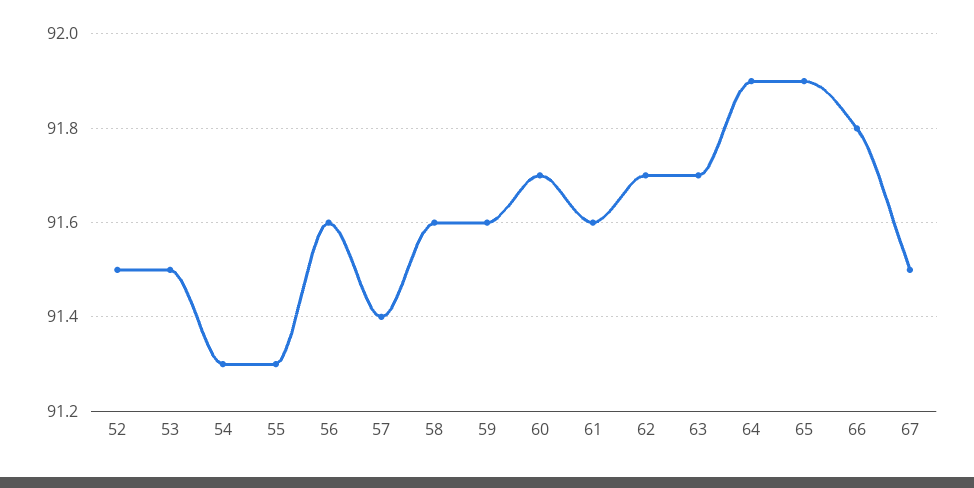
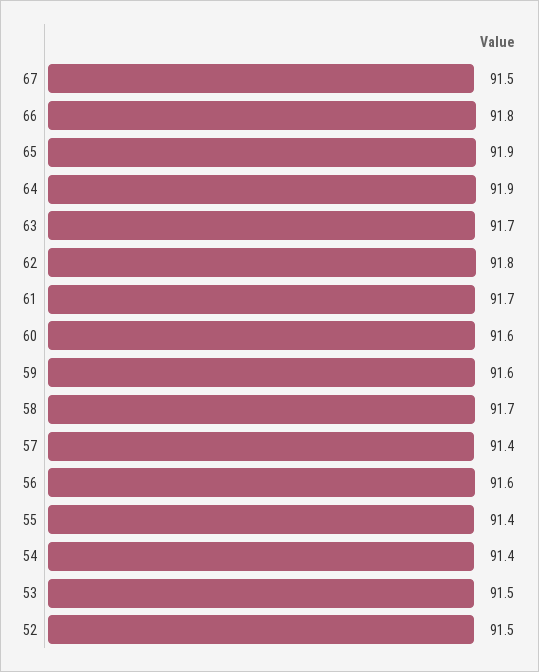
  {
    "52": 91.5,
    "53": 91.5,
-   "54": 91.3,
+   "54": 91.4,
-   "55": 91.3,
+   "55": 91.4,
    "56": 91.6,
    "57": 91.4,
-   "58": 91.6,
+   "58": 91.7,
    "59": 91.6,
-   "60": 91.7,
+   "60": 91.6,
-   "61": 91.6,
+   "61": 91.7,
-   "62": 91.7,
+   "62": 91.8,
    "63": 91.7,
    "64": 91.9,
    "65": 91.9,
    "66": 91.8,
    "67": 91.5
  }

